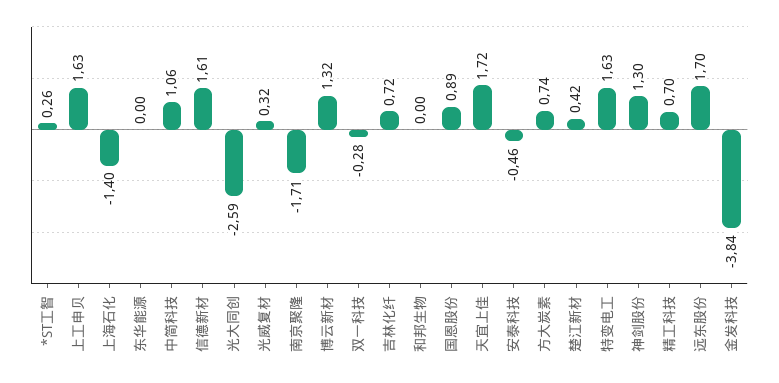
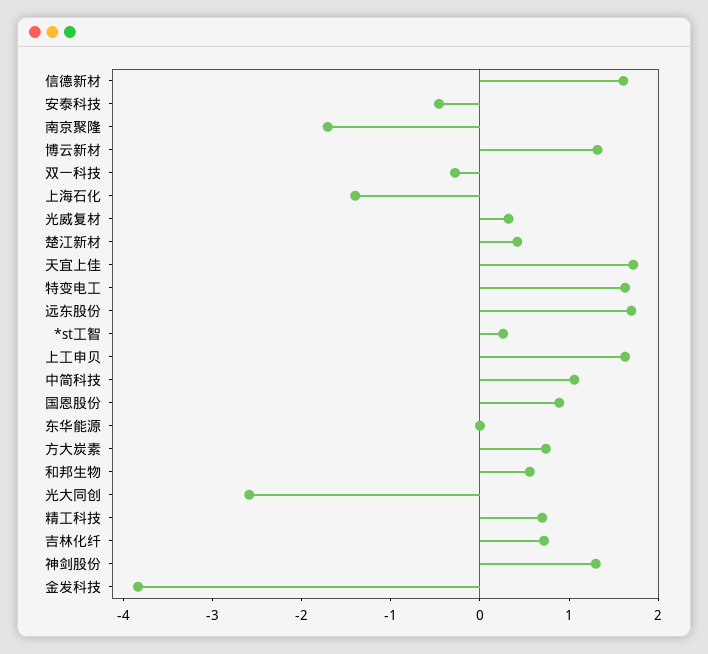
  {
    "*ST工智": 0.26,
    "上工申贝": 1.63,
    "上海石化": -1.4,
    "东华能源": 0,
    "中简科技": 1.06,
    "信德新材": 1.61,
    "光大同创": -2.59,
    "光威复材": 0.32,
    "南京聚隆": -1.71,
    "博云新材": 1.32,
    "双一科技": -0.28,
    "吉林化纤": 0.72,
-   "和邦生物": 0,
+   "和邦生物": 0.6,
    "国恩股份": 0.89,
    "天宜上佳": 1.72,
    "安泰科技": -0.46,
    "方大炭素": 0.74,
    "楚江新材": 0.42,
    "特变电工": 1.63,
    "神剑股份": 1.3,
    "精工科技": 0.7,
    "远东股份": 1.7,
    "金发科技": -3.84
  }

